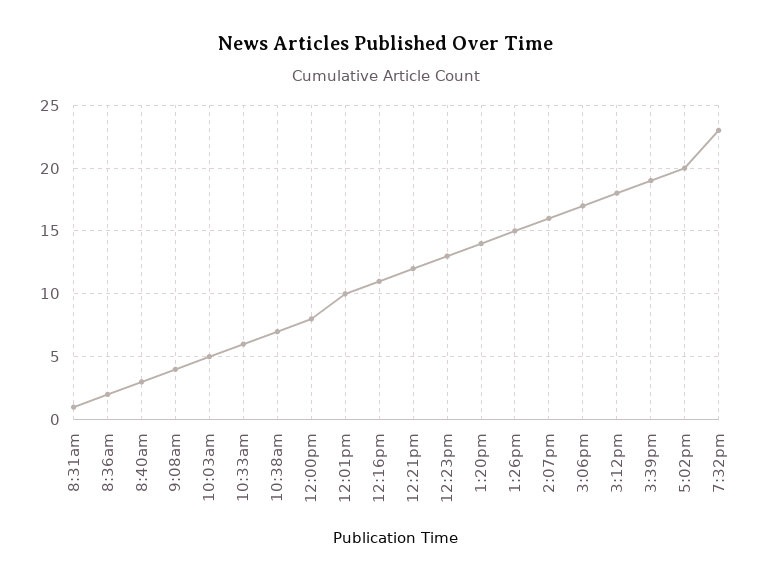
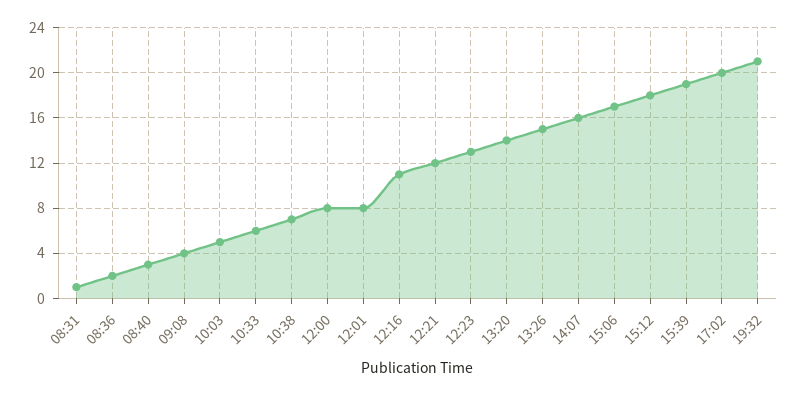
  {
    "8:31am": 1,
    "8:36am": 2,
    "8:40am": 3,
    "9:08am": 4,
    "10:03am": 5,
    "10:33am": 6,
    "10:38am": 7,
    "12:00pm": 8,
-   "12:01pm": 10,
+   "12:01pm": 8,
    "12:16pm": 11,
    "12:21pm": 12,
    "12:23pm": 13,
    "1:20pm": 14,
    "1:26pm": 15,
    "2:07pm": 16,
    "3:06pm": 17,
    "3:12pm": 18,
    "3:39pm": 19,
    "5:02pm": 20,
-   "7:32pm": 23
+   "7:32pm": 21
  }

